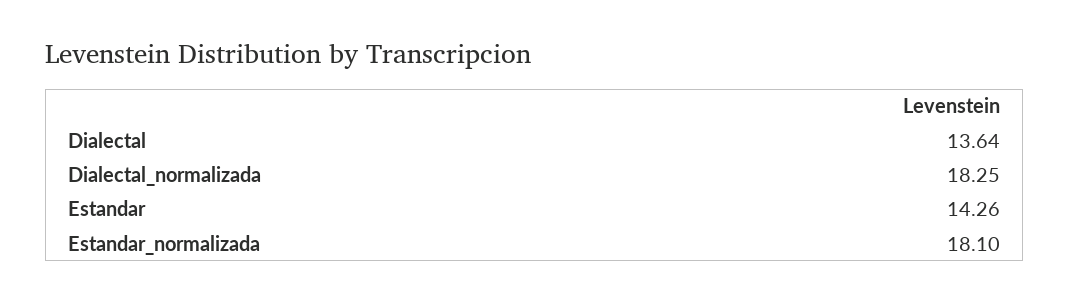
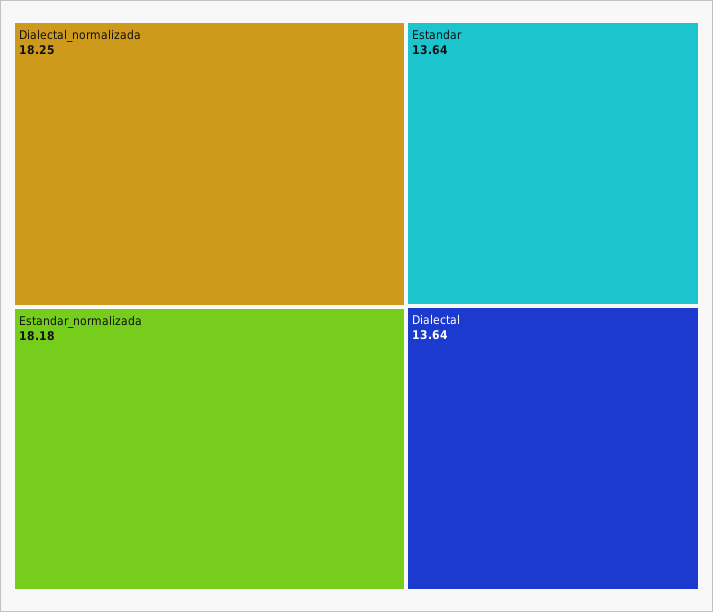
  {
    "Dialectal": 13.64,
    "Dialectal_normalizada": 18.25,
-   "Estandar": 14.26,
+   "Estandar": 13.64,
-   "Estandar_normalizada": 18.1
+   "Estandar_normalizada": 18.18
  }

